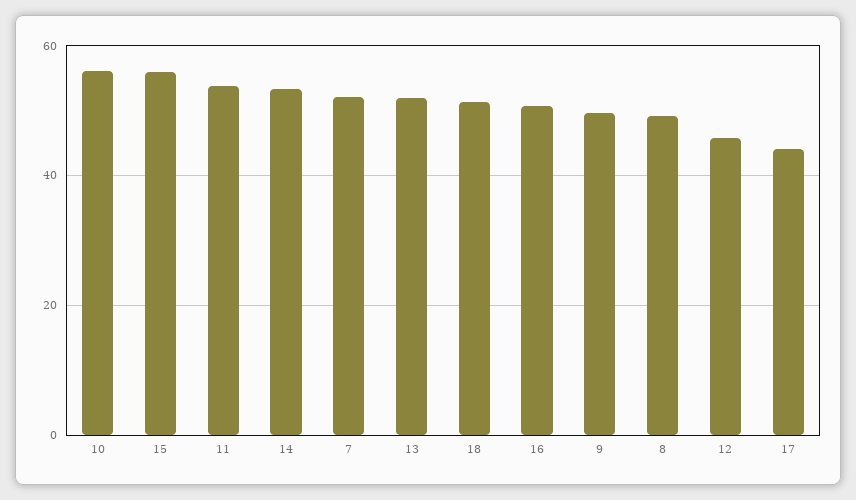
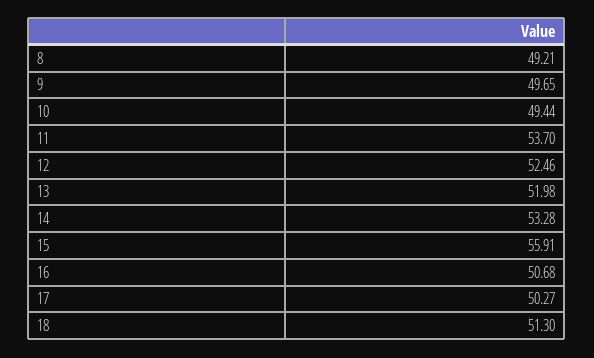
  {
-   "10": 56,
+   "10": 49.44,
    "15": 55.91,
    "11": 53.7,
    "14": 53.28,
-   "7": 52,
    "13": 51.98,
    "18": 51.3,
    "16": 50.68,
    "9": 49.65,
    "8": 49.21,
-   "12": 46,
+   "12": 52.46,
-   "17": 44
+   "17": 50.27
  }

